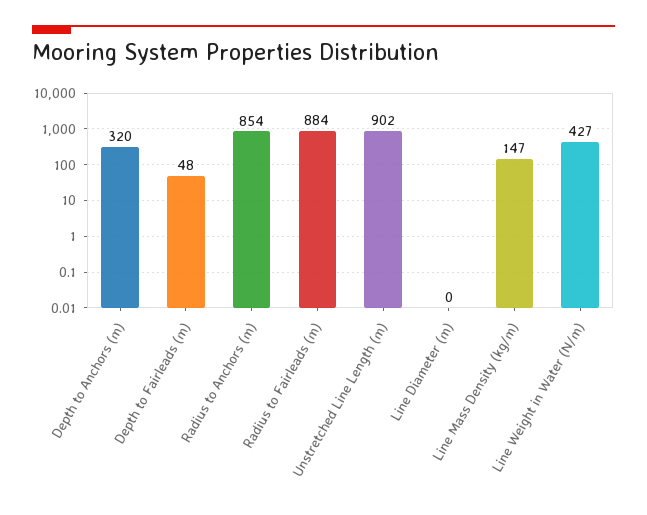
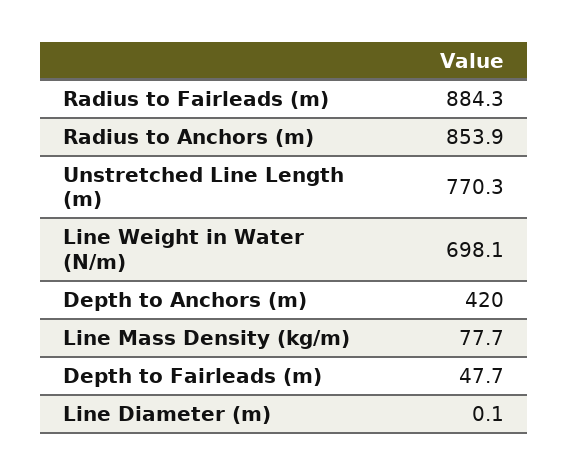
  {
-   "Depth to Anchors (m)": 320,
+   "Depth to Anchors (m)": 420,
    "Depth to Fairleads (m)": 47.7,
    "Radius to Anchors (m)": 853.9,
    "Radius to Fairleads (m)": 884.3,
-   "Unstretched Line Length (m)": 902,
+   "Unstretched Line Length (m)": 770.3,
    "Line Diameter (m)": 0.1,
-   "Line Mass Density (kg/m)": 147,
+   "Line Mass Density (kg/m)": 77.7,
-   "Line Weight in Water (N/m)": 427
+   "Line Weight in Water (N/m)": 698.1
  }

